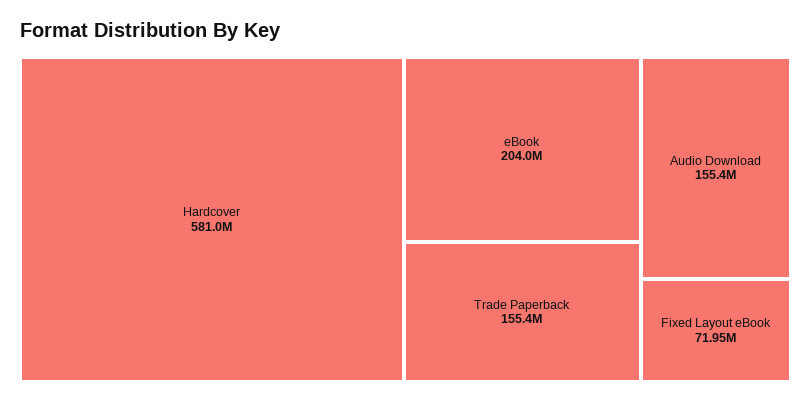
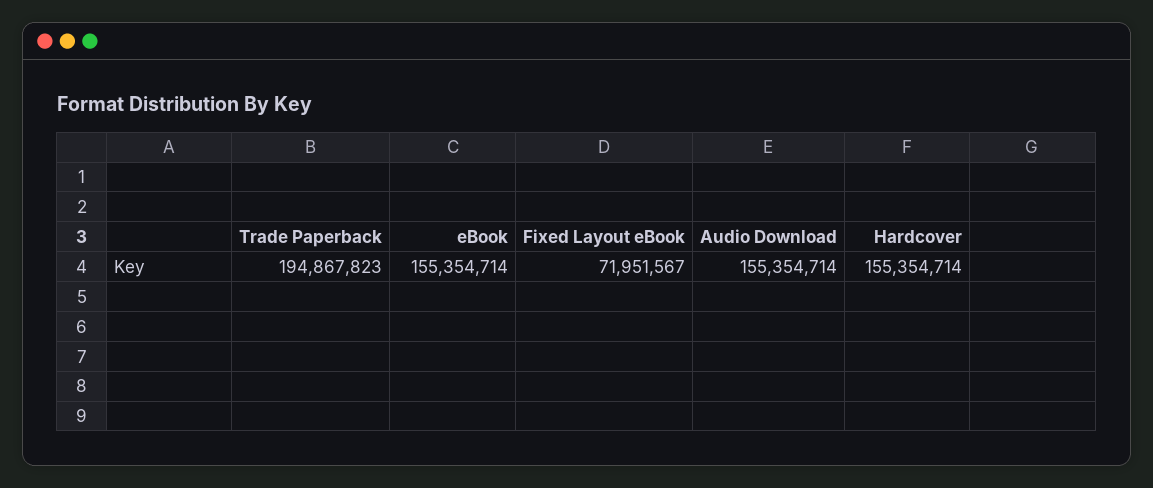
  {
-   "Hardcover": 581000000,
+   "Hardcover": 155354714,
-   "eBook": 204000000,
+   "eBook": 155354714,
-   "Trade Paperback": 155400000,
+   "Trade Paperback": 194867823,
    "Audio Download": 155354714,
    "Fixed Layout eBook": 71951567
  }

